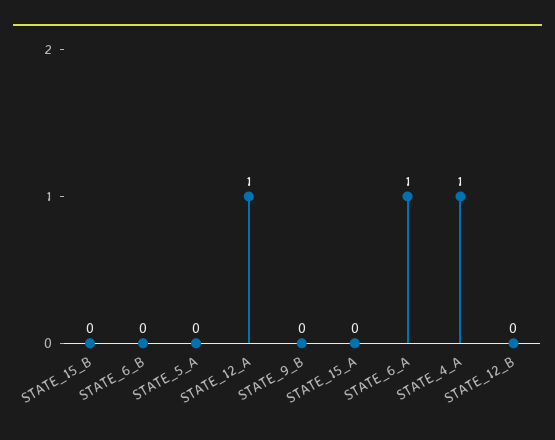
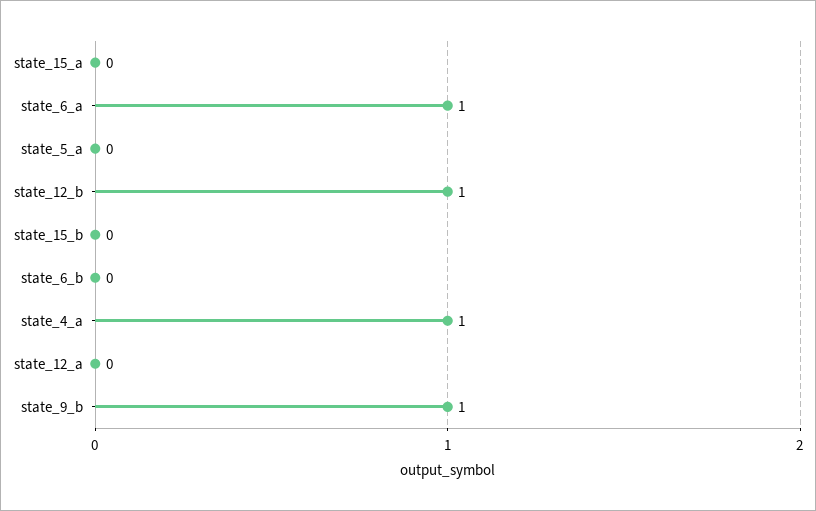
  {
    "STATE_15_B": 0,
    "STATE_6_B": 0,
    "STATE_5_A": 0,
-   "STATE_12_A": 1,
+   "STATE_12_A": 0,
-   "STATE_9_B": 0,
+   "STATE_9_B": 1,
    "STATE_15_A": 0,
    "STATE_6_A": 1,
    "STATE_4_A": 1,
-   "STATE_12_B": 0
+   "STATE_12_B": 1
  }

